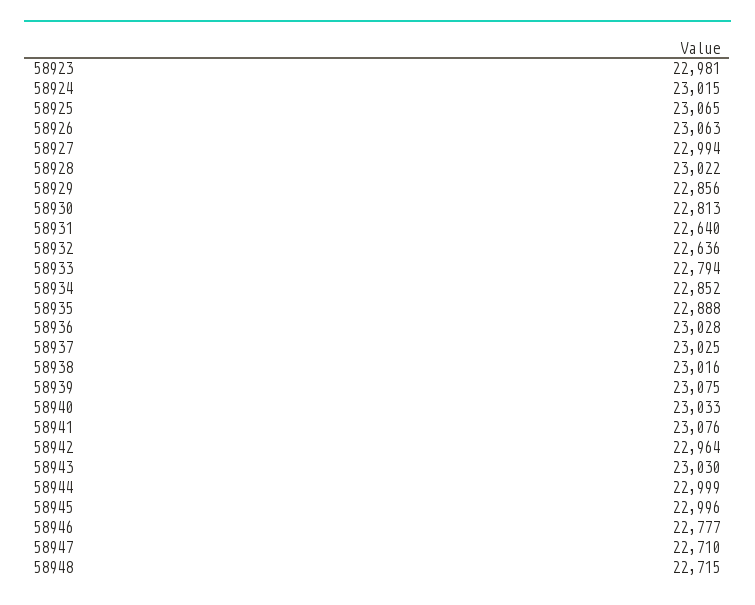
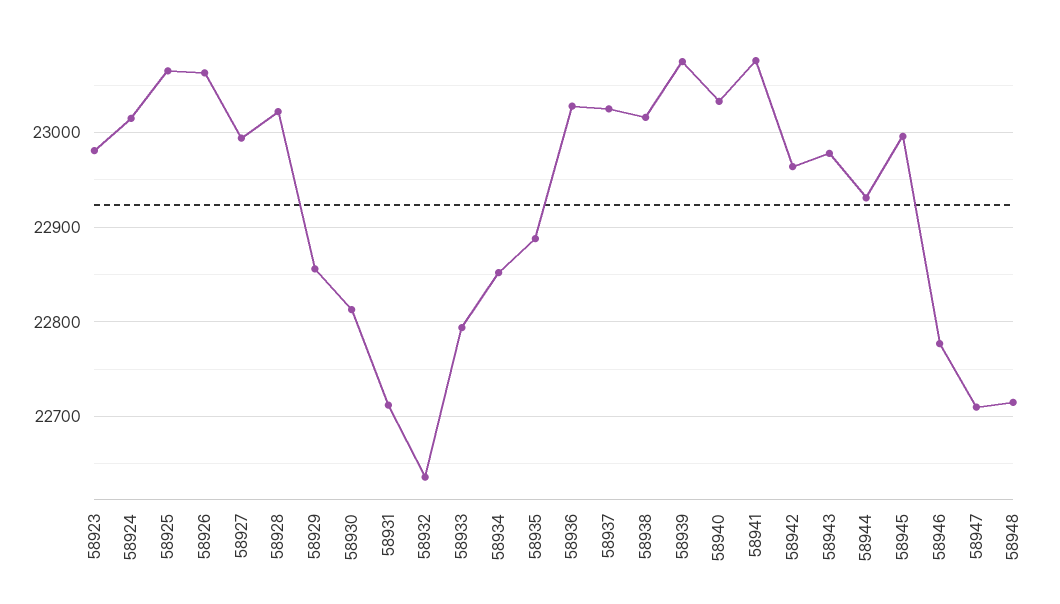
  {
    "58923": 22981,
    "58924": 23015,
    "58925": 23065,
    "58926": 23063,
    "58927": 22994,
    "58928": 23022,
    "58929": 22856,
    "58930": 22813,
-   "58931": 22640,
+   "58931": 22710,
    "58932": 22636,
    "58933": 22794,
    "58934": 22852,
    "58935": 22888,
    "58936": 23028,
    "58937": 23025,
    "58938": 23016,
    "58939": 23075,
    "58940": 23033,
    "58941": 23076,
    "58942": 22964,
-   "58943": 23030,
+   "58943": 22980,
-   "58944": 22999,
+   "58944": 22930,
    "58945": 22996,
    "58946": 22777,
    "58947": 22710,
    "58948": 22715
  }

